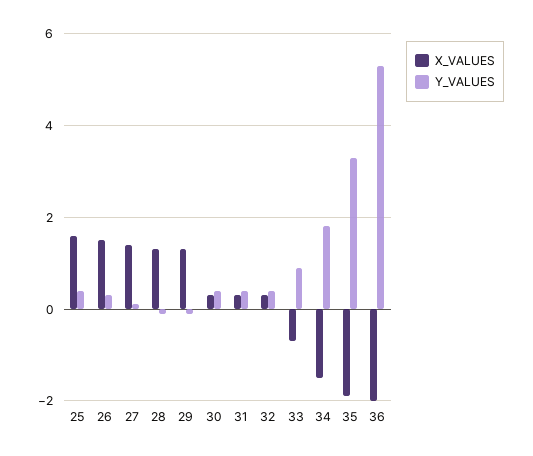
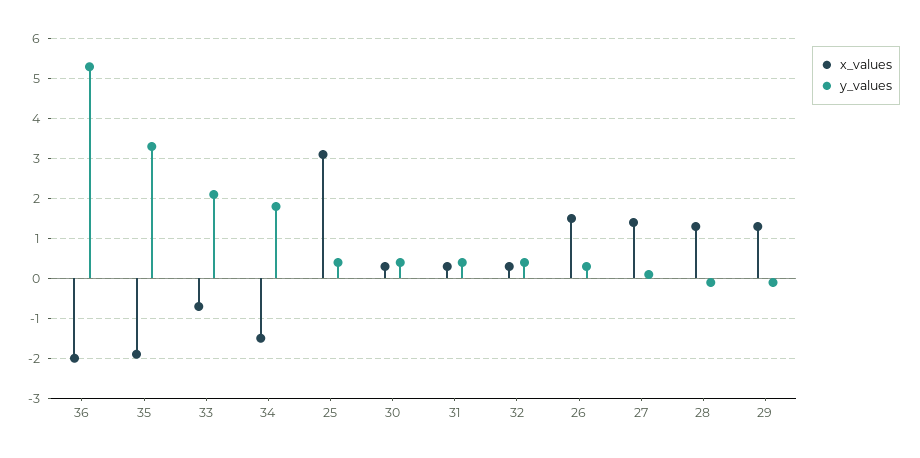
  {
    "X_VALUES": {
-     "25": 1.5,
+     "25": 3,
      "26": 1.5,
      "27": 1.5,
      "28": 1.5,
      "29": 1.5,
      "30": 0.5,
      "31": 0.5,
      "32": 0.5,
      "33": -0.5,
      "34": -1.5,
      "35": -2,
      "36": -2
    },
    "Y_VALUES": {
      "25": 0.5,
      "26": 0.5,
      "27": 0,
      "28": 0,
      "29": 0,
      "30": 0.5,
      "31": 0.5,
      "32": 0.5,
-     "33": 1,
+     "33": 2,
      "34": 2,
      "35": 3.5,
      "36": 5.5
    }
  }

